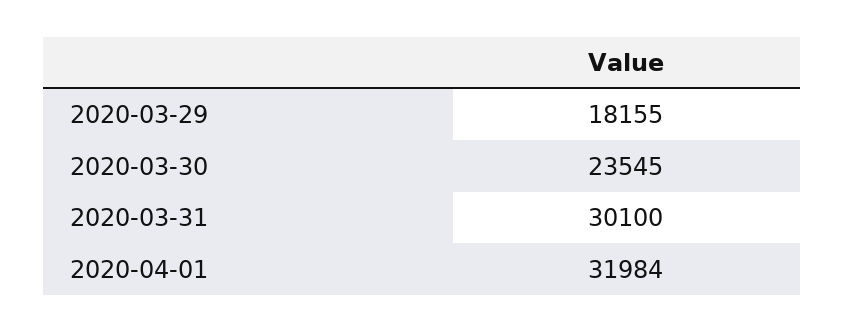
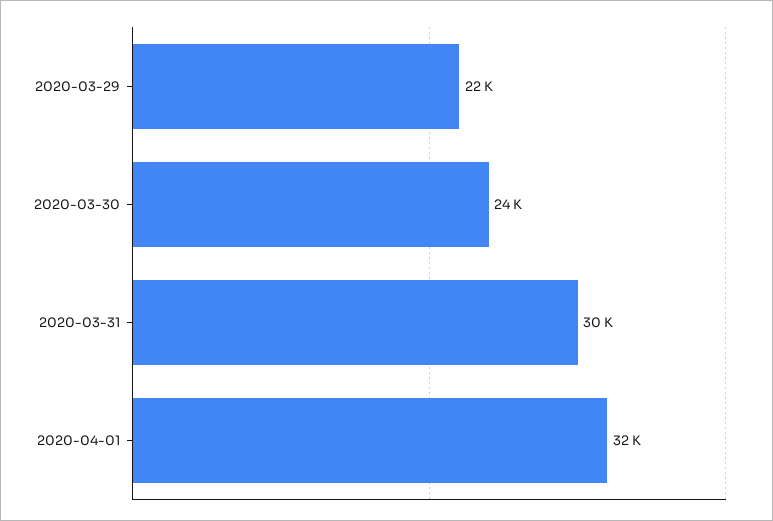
  {
-   "2020-03-29": 18155,
+   "2020-03-29": 22000,
    "2020-03-30": 23545,
    "2020-03-31": 30100,
    "2020-04-01": 31984
  }

